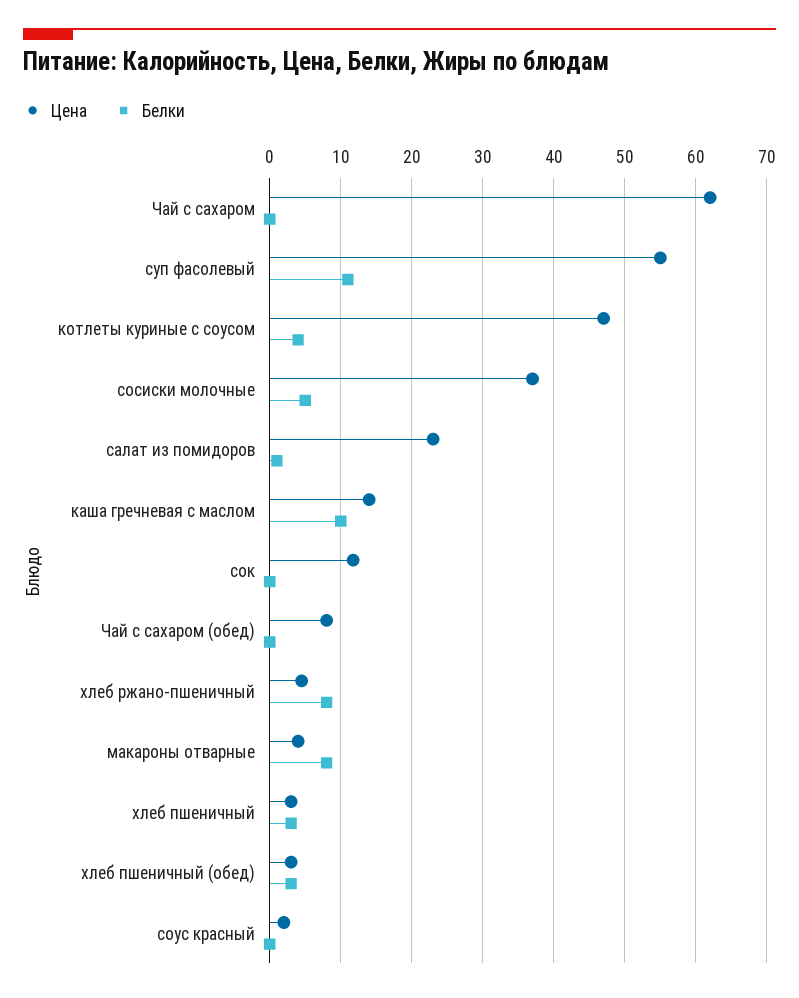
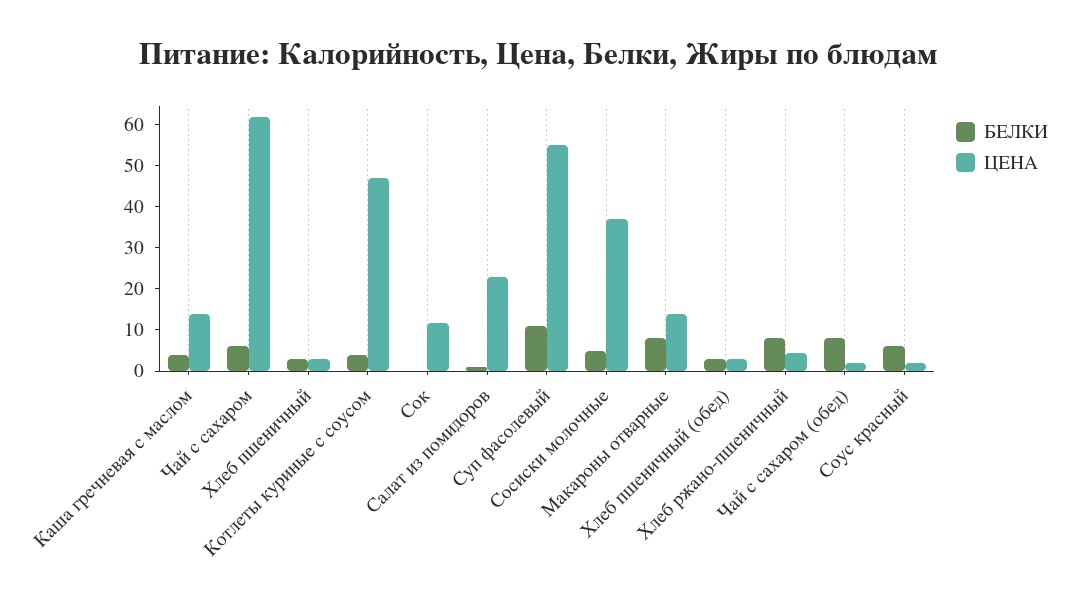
  {
    "Цена": {
      "Чай с сахаром": 62,
      "суп фасолевый": 55,
      "котлеты куриные с соусом": 47,
      "сосиски молочные": 37,
      "салат из помидоров": 23,
      "каша гречневая с маслом": 14,
      "сок": 12,
-     "Чай с сахаром (обед)": 8,
+     "Чай с сахаром (обед)": 2,
      "хлеб ржано-пшеничный": 5,
-     "макароны отварные": 4,
+     "макароны отварные": 14,
      "хлеб пшеничный": 3,
      "хлеб пшеничный (обед)": 3,
      "соус красный": 2
    },
    "Белки": {
-     "Чай с сахаром": 0,
+     "Чай с сахаром": 6,
      "суп фасолевый": 11,
      "котлеты куриные с соусом": 4,
      "сосиски молочные": 5,
      "салат из помидоров": 1,
-     "каша гречневая с маслом": 10,
+     "каша гречневая с маслом": 4,
      "сок": 0,
-     "Чай с сахаром (обед)": 0,
+     "Чай с сахаром (обед)": 8,
      "хлеб ржано-пшеничный": 8,
      "макароны отварные": 8,
      "хлеб пшеничный": 3,
      "хлеб пшеничный (обед)": 3,
-     "соус красный": 0
+     "соус красный": 6
    }
  }

